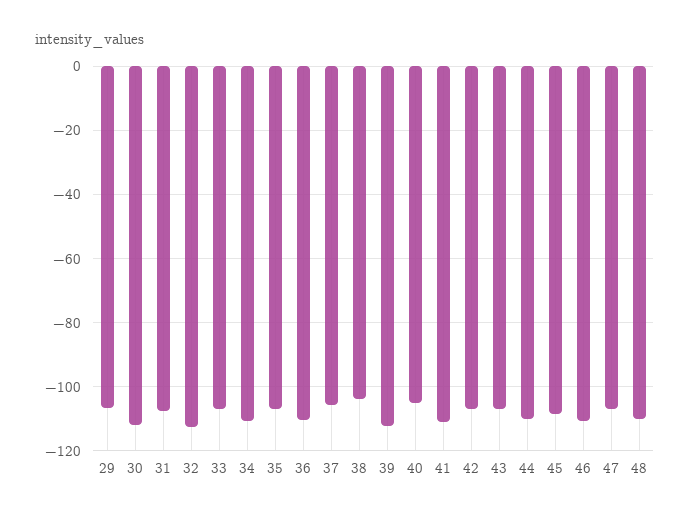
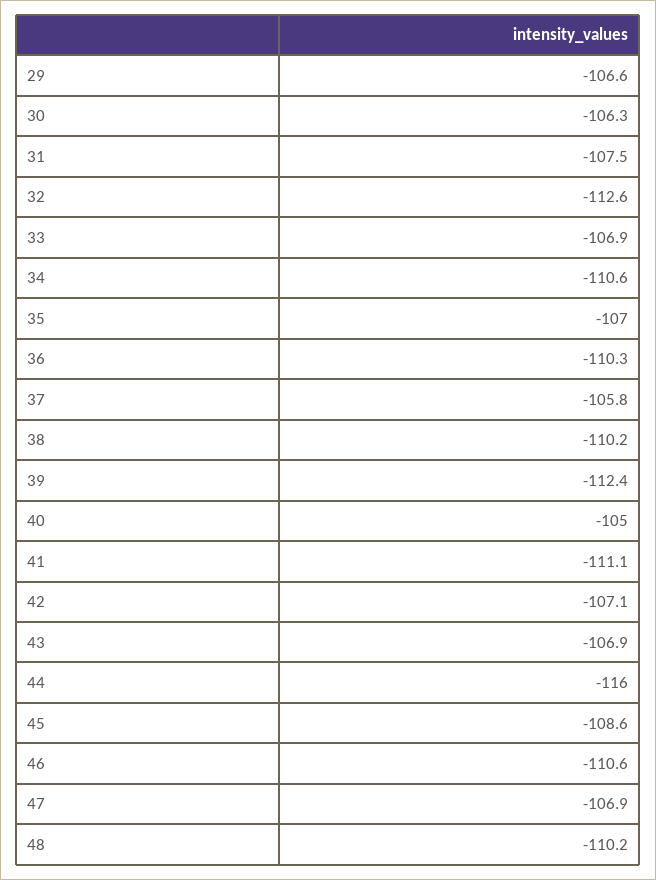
  {
    "29": -106.6,
-   "30": -112,
+   "30": -106.3,
    "31": -107.5,
    "32": -112.6,
    "33": -106.9,
    "34": -110.6,
    "35": -107,
    "36": -110.3,
    "37": -105.8,
-   "38": -104,
+   "38": -110.2,
    "39": -112.4,
    "40": -105,
    "41": -111.1,
    "42": -107.1,
    "43": -106.9,
-   "44": -110,
+   "44": -116,
    "45": -108.6,
    "46": -110.6,
    "47": -106.9,
    "48": -110.2
  }

